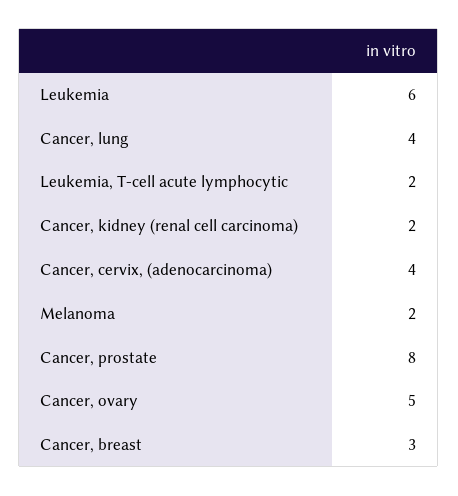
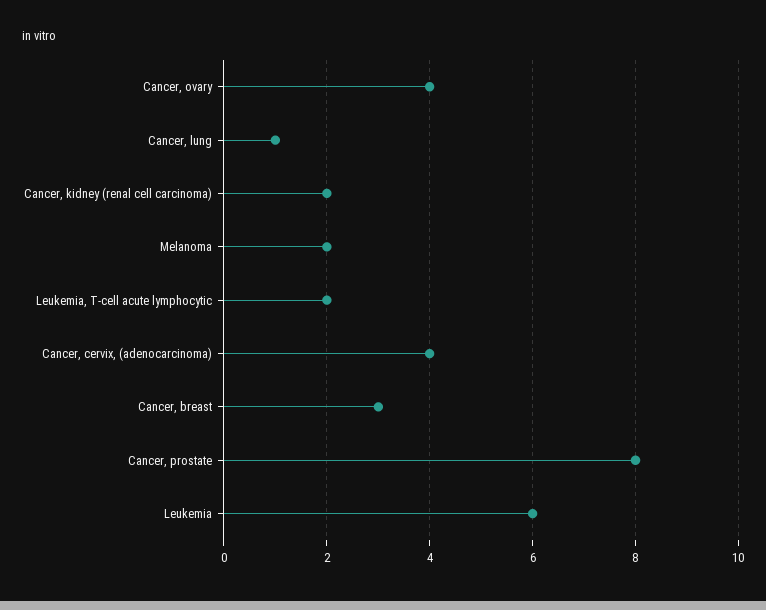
  {
    "Leukemia": 6,
-   "Cancer, lung": 4,
+   "Cancer, lung": 1,
    "Leukemia, T-cell acute lymphocytic": 2,
    "Cancer, kidney (renal cell carcinoma)": 2,
    "Cancer, cervix, (adenocarcinoma)": 4,
    "Melanoma": 2,
    "Cancer, prostate": 8,
-   "Cancer, ovary": 5,
+   "Cancer, ovary": 4,
    "Cancer, breast": 3
  }

